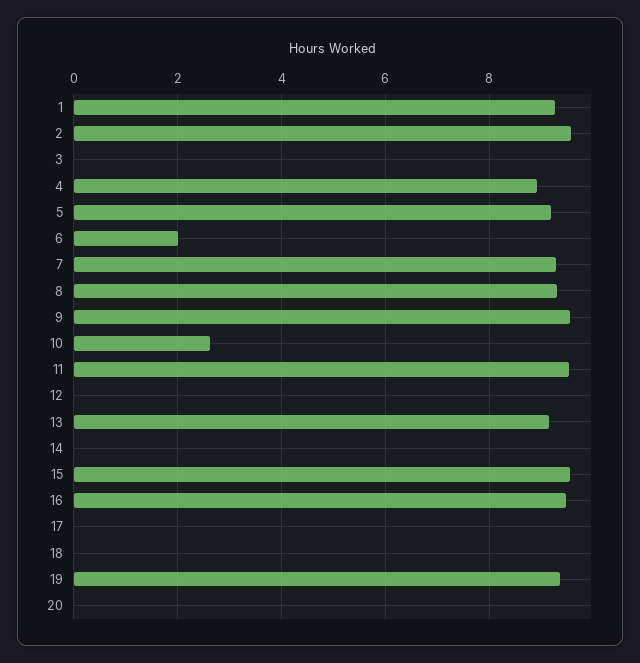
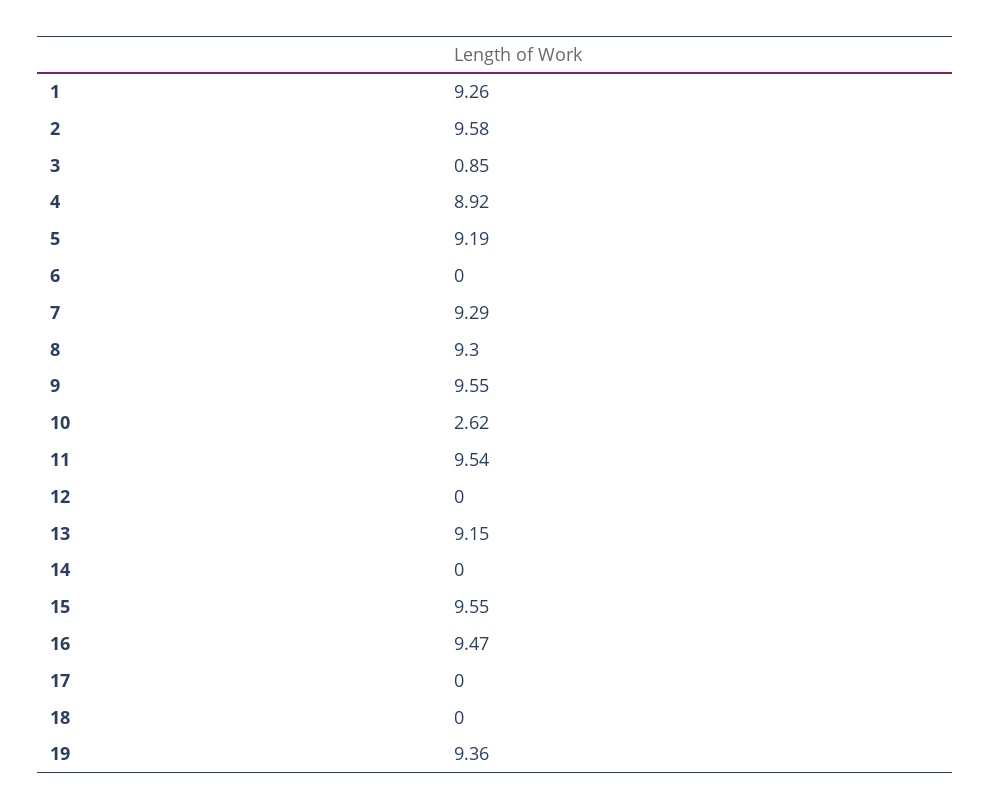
  {
    "1": 9.26,
    "2": 9.58,
-   "3": 0,
+   "3": 0.85,
    "4": 8.92,
    "5": 9.19,
-   "6": 2,
+   "6": 0,
    "7": 9.29,
    "8": 9.3,
    "9": 9.55,
    "10": 2.62,
    "11": 9.54,
    "12": 0,
    "13": 9.15,
    "14": 0,
    "15": 9.55,
    "16": 9.47,
    "17": 0,
    "18": 0,
-   "19": 9.36,
+   "19": 9.36
-   "20": 0
  }

